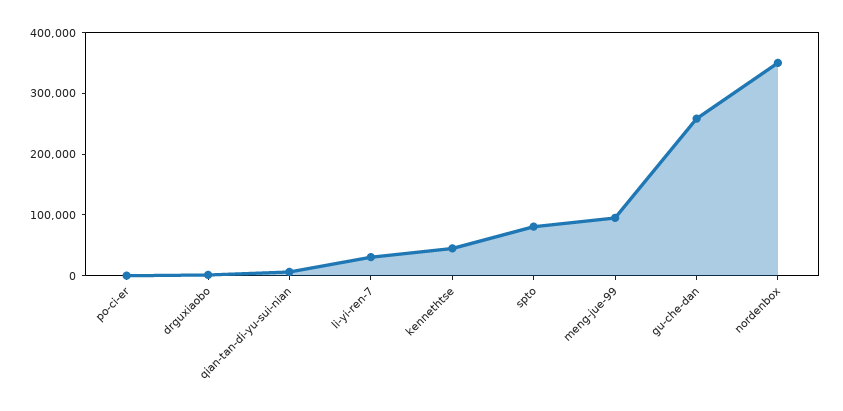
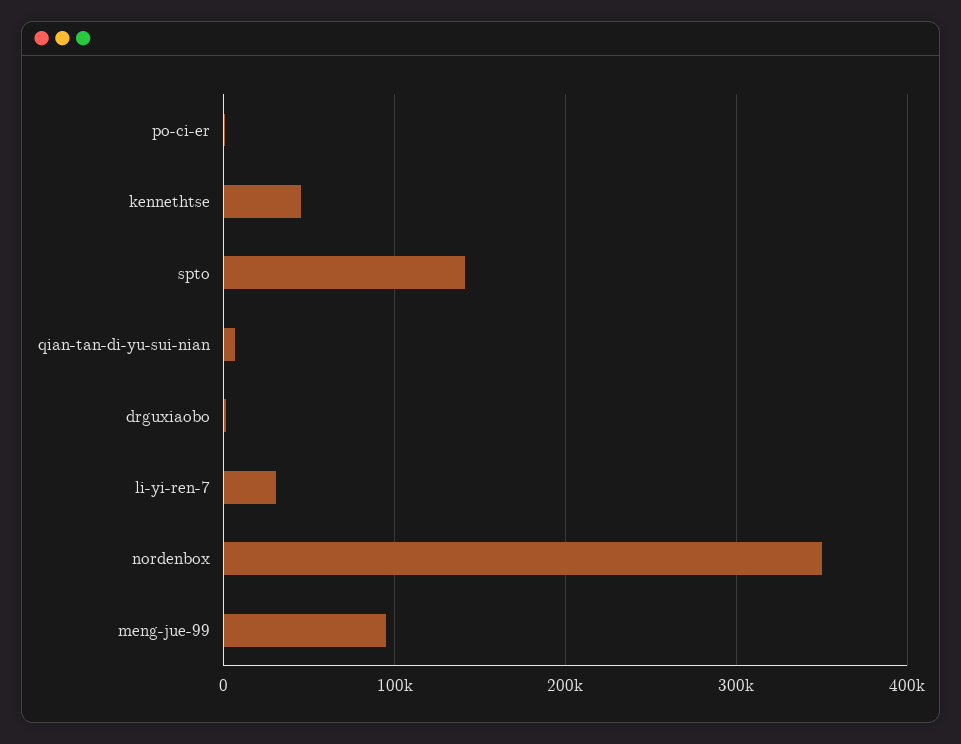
  {
    "po-ci-er": 0,
    "drguxiaobo": 0,
    "qian-tan-di-yu-sui-nian": 10000,
    "li-yi-ren-7": 30000,
    "kennethtse": 50000,
-   "spto": 80000,
+   "spto": 140000,
    "meng-jue-99": 100000,
-   "gu-che-dan": 260000,
    "nordenbox": 350000
  }

